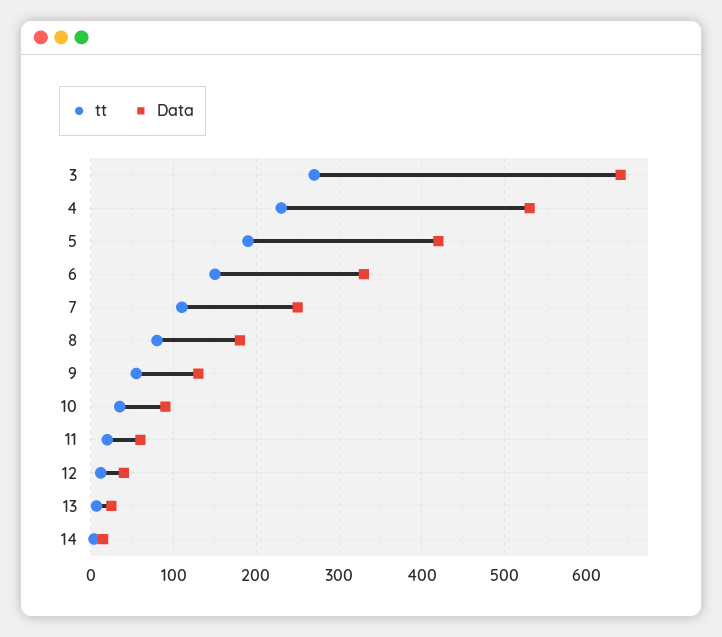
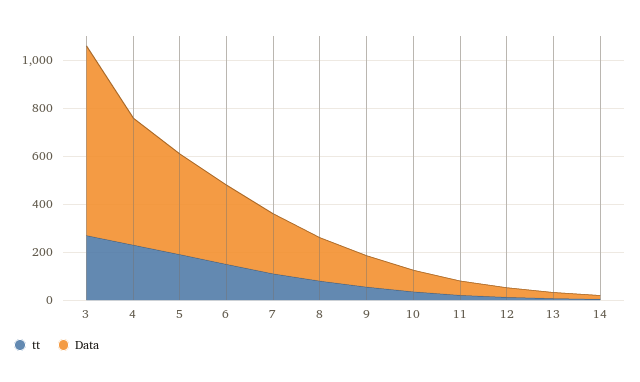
  {
    "tt": {
      "3": 270,
      "4": 230,
      "5": 190,
      "6": 150,
      "7": 110,
      "8": 80,
      "9": 60,
      "10": 40,
      "11": 20,
      "12": 10,
      "13": 10,
      "14": 0
    },
    "Data": {
-     "3": 640,
+     "3": 800,
      "4": 530,
      "5": 420,
      "6": 330,
      "7": 250,
      "8": 180,
      "9": 130,
      "10": 90,
      "11": 60,
      "12": 40,
      "13": 30,
      "14": 20
    }
  }

